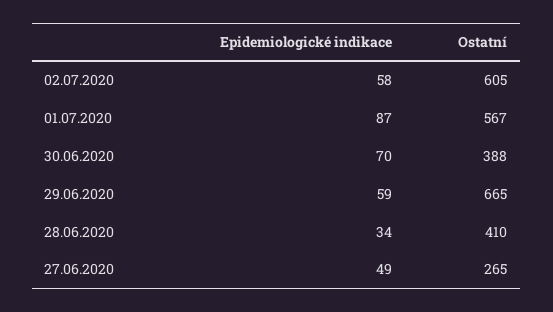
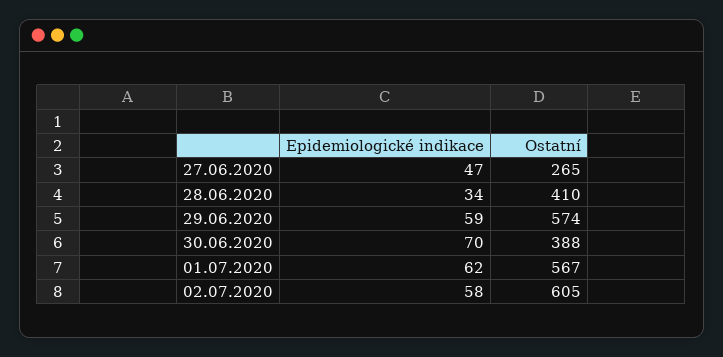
  {
    "Epidemiologické indikace": {
      "02.07.2020": 58,
-     "01.07.2020": 87,
+     "01.07.2020": 62,
      "30.06.2020": 70,
      "29.06.2020": 59,
      "28.06.2020": 34,
-     "27.06.2020": 49
+     "27.06.2020": 47
    },
    "Ostatní": {
      "02.07.2020": 605,
      "01.07.2020": 567,
      "30.06.2020": 388,
-     "29.06.2020": 665,
+     "29.06.2020": 574,
      "28.06.2020": 410,
      "27.06.2020": 265
    }
  }

